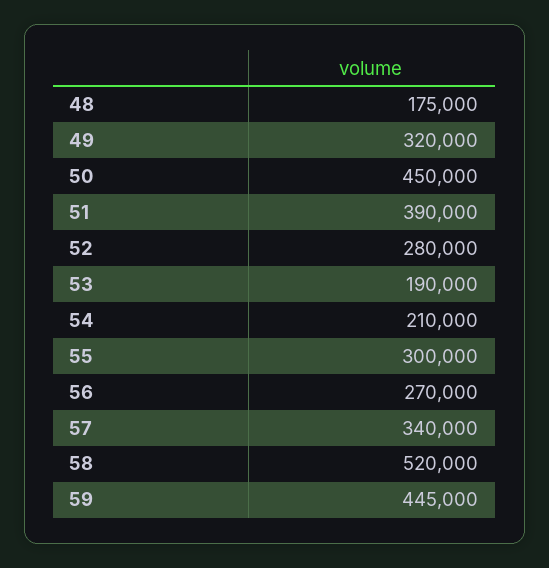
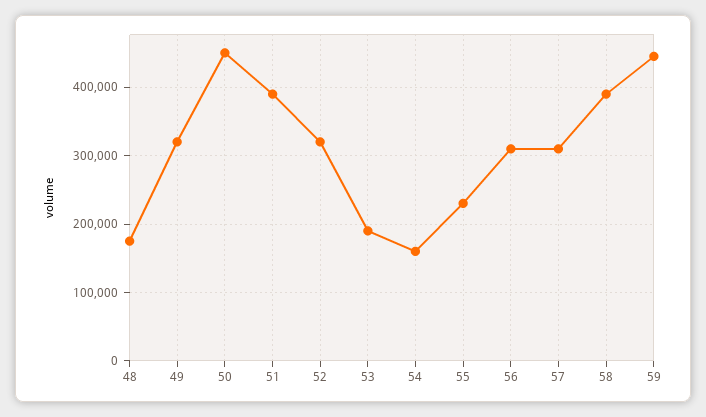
  {
    "48": 175000,
    "49": 320000,
    "50": 450000,
    "51": 390000,
-   "52": 280000,
+   "52": 320000,
    "53": 190000,
-   "54": 210000,
+   "54": 160000,
-   "55": 300000,
+   "55": 230000,
-   "56": 270000,
+   "56": 310000,
-   "57": 340000,
+   "57": 310000,
-   "58": 520000,
+   "58": 390000,
    "59": 445000
  }

